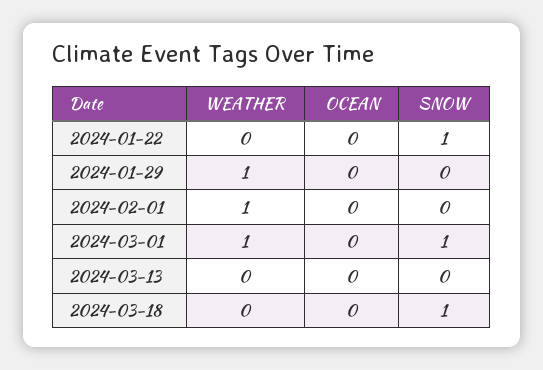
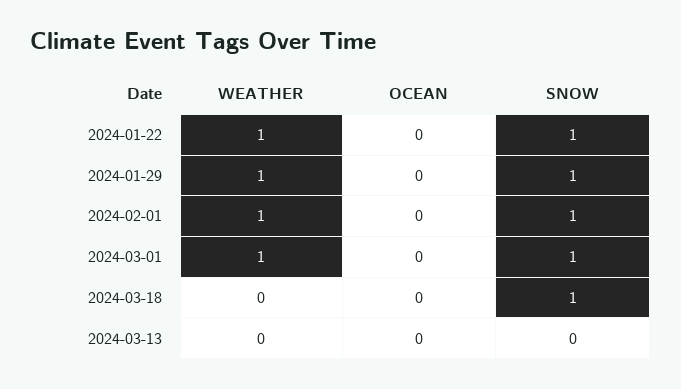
  {
    "WEATHER": {
-     "2024-01-22": 0,
+     "2024-01-22": 1,
      "2024-01-29": 1,
      "2024-02-01": 1,
      "2024-03-01": 1,
      "2024-03-13": 0,
      "2024-03-18": 0
    },
    "OCEAN": {
      "2024-01-22": 0,
      "2024-01-29": 0,
      "2024-02-01": 0,
      "2024-03-01": 0,
      "2024-03-13": 0,
      "2024-03-18": 0
    },
    "SNOW": {
      "2024-01-22": 1,
-     "2024-01-29": 0,
+     "2024-01-29": 1,
-     "2024-02-01": 0,
+     "2024-02-01": 1,
      "2024-03-01": 1,
      "2024-03-13": 0,
      "2024-03-18": 1
    }
  }

